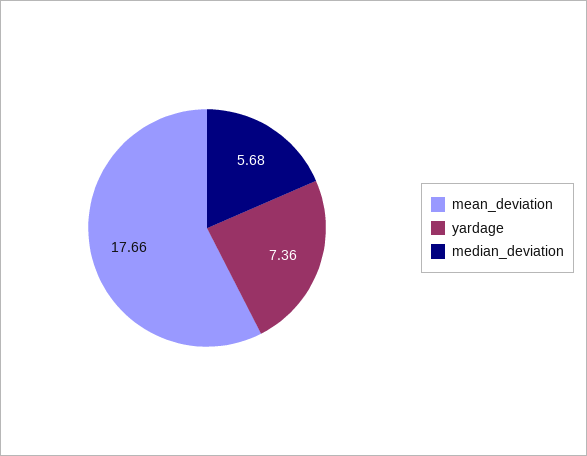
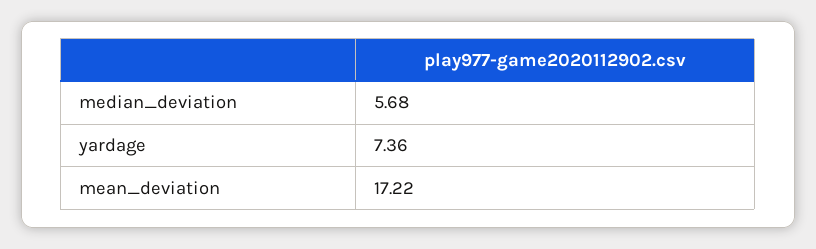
  {
-   "mean_deviation": 17.66,
+   "mean_deviation": 17.22,
    "yardage": 7.36,
    "median_deviation": 5.68
  }

